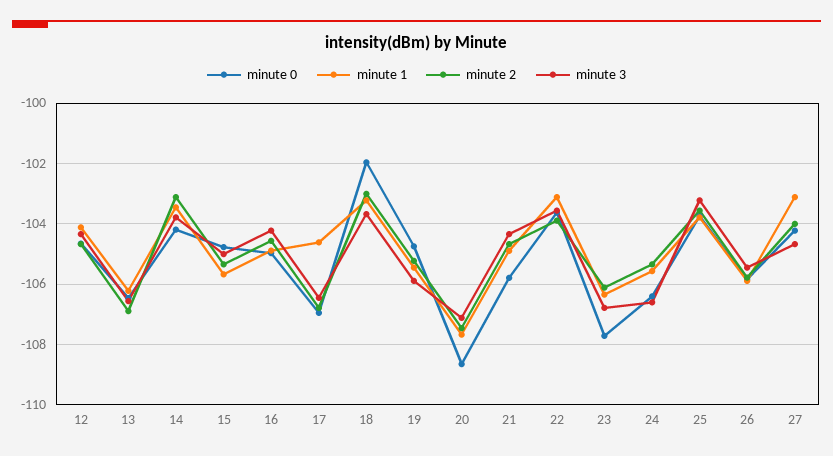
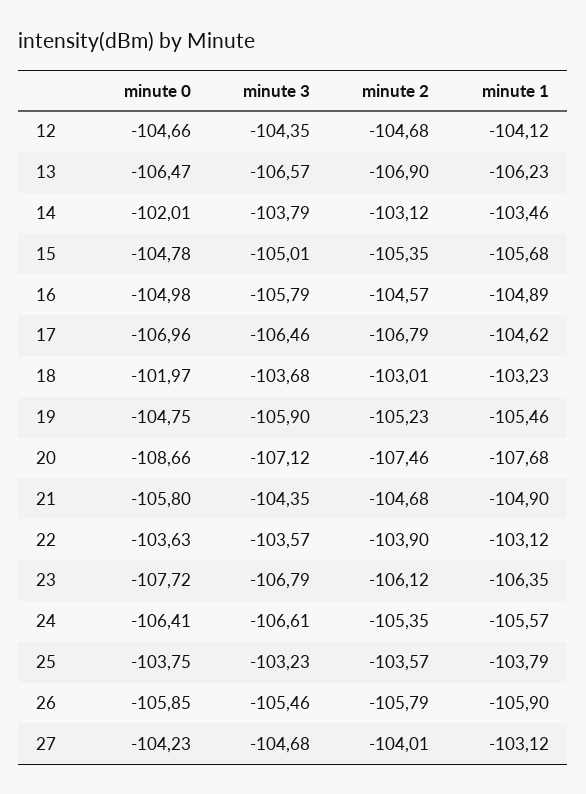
  {
    "minute 0": {
      "12": -104.66,
      "13": -106.47,
-     "14": -104.2,
+     "14": -102.01,
      "15": -104.78,
      "16": -104.98,
      "17": -106.96,
      "18": -101.97,
      "19": -104.75,
      "20": -108.66,
      "21": -105.8,
      "22": -103.63,
      "23": -107.72,
      "24": -106.41,
      "25": -103.75,
      "26": -105.85,
      "27": -104.23
    },
    "minute 1": {
      "12": -104.12,
      "13": -106.23,
      "14": -103.46,
      "15": -105.68,
      "16": -104.89,
      "17": -104.62,
      "18": -103.23,
      "19": -105.46,
      "20": -107.68,
      "21": -104.9,
      "22": -103.12,
      "23": -106.35,
      "24": -105.57,
      "25": -103.79,
      "26": -105.9,
      "27": -103.12
    },
    "minute 2": {
      "12": -104.68,
      "13": -106.9,
      "14": -103.12,
      "15": -105.35,
      "16": -104.57,
      "17": -106.79,
      "18": -103.01,
      "19": -105.23,
      "20": -107.46,
      "21": -104.68,
      "22": -103.9,
      "23": -106.12,
      "24": -105.35,
      "25": -103.57,
      "26": -105.79,
      "27": -104.01
    },
    "minute 3": {
      "12": -104.35,
      "13": -106.57,
      "14": -103.79,
      "15": -105.01,
-     "16": -104.2,
+     "16": -105.79,
      "17": -106.46,
      "18": -103.68,
      "19": -105.9,
      "20": -107.12,
      "21": -104.35,
      "22": -103.57,
      "23": -106.79,
      "24": -106.61,
      "25": -103.23,
      "26": -105.46,
      "27": -104.68
    }
  }

